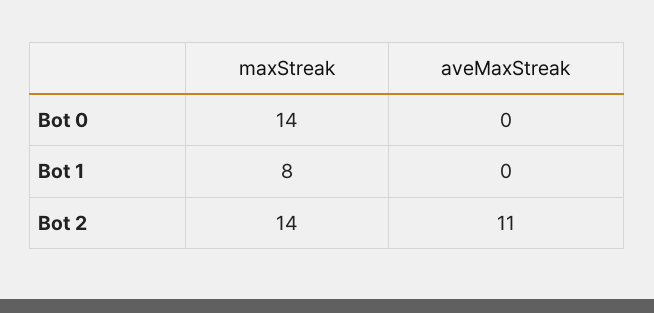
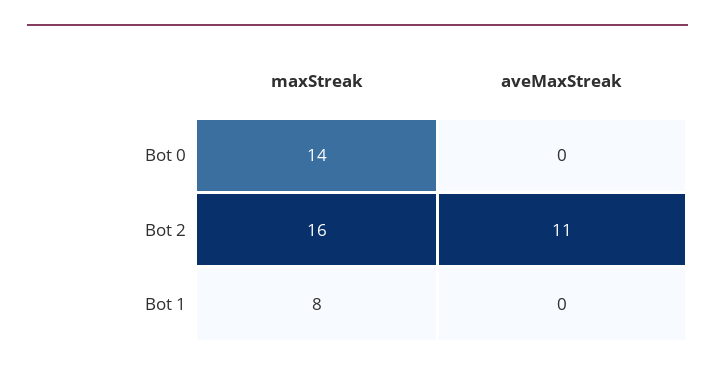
  {
    "maxStreak": {
      "Bot 0": 14,
      "Bot 1": 8,
-     "Bot 2": 14
+     "Bot 2": 16
    },
    "aveMaxStreak": {
      "Bot 0": 0,
      "Bot 1": 0,
      "Bot 2": 11
    }
  }

